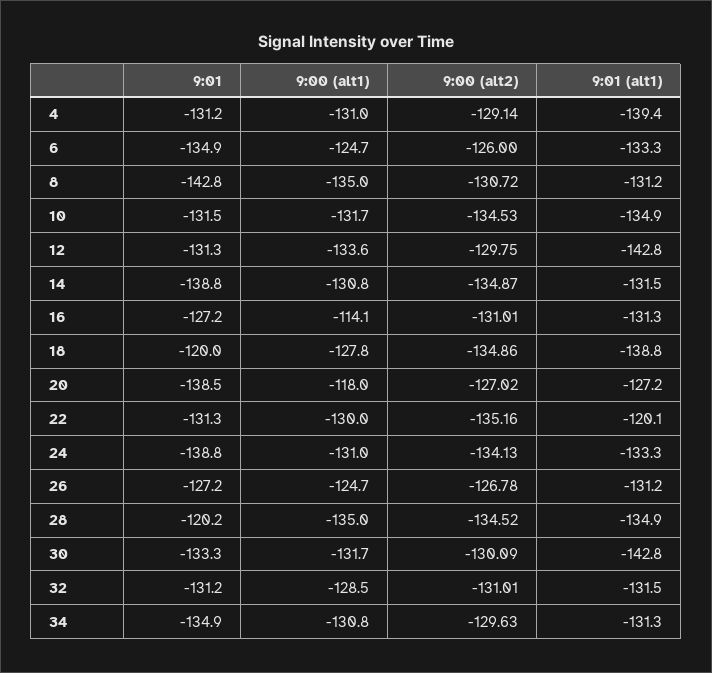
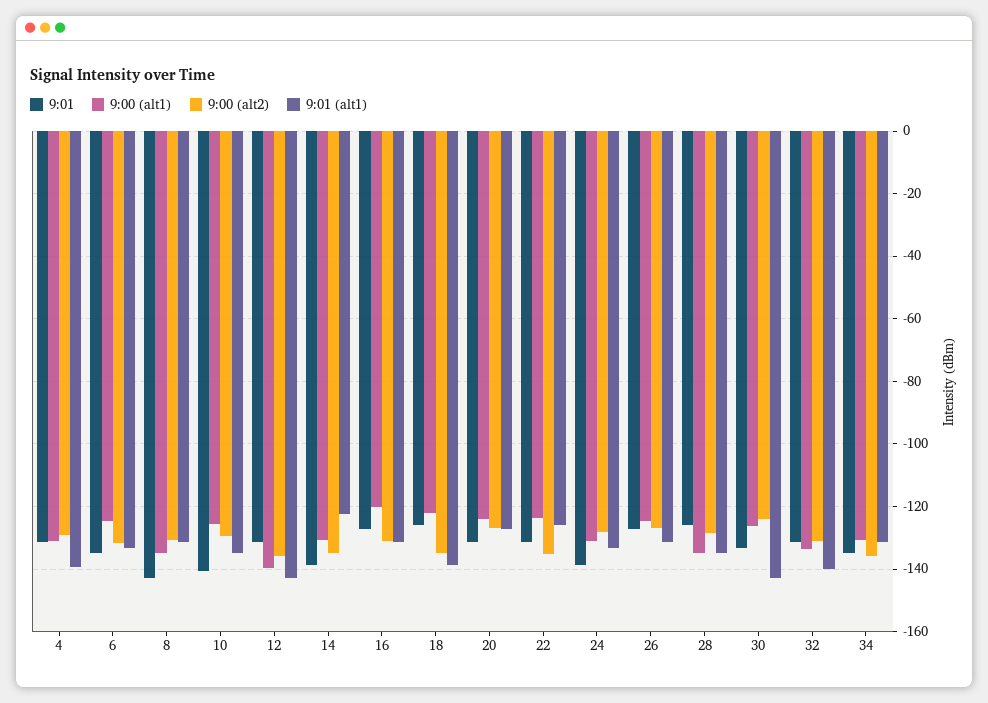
  {
    "9:01": {
      "4": -131.2,
      "6": -134.9,
      "8": -142.8,
-     "10": -131.5,
+     "10": -140,
      "12": -131.3,
      "14": -138.8,
      "16": -127.2,
-     "18": -120,
+     "18": -126,
-     "20": -138.5,
+     "20": -132,
      "22": -131.3,
      "24": -138.8,
      "26": -127.2,
-     "28": -120.2,
+     "28": -126,
      "30": -133.3,
      "32": -131.2,
      "34": -134.9
    },
    "9:00 (alt1)": {
      "4": -131,
      "6": -124.7,
      "8": -135,
-     "10": -131.7,
+     "10": -126,
-     "12": -133.6,
+     "12": -140,
      "14": -130.8,
-     "16": -114.1,
+     "16": -120,
-     "18": -127.8,
+     "18": -122,
-     "20": -118,
+     "20": -124,
-     "22": -130,
+     "22": -124,
      "24": -131,
      "26": -124.7,
      "28": -135,
-     "30": -131.7,
+     "30": -126,
-     "32": -128.5,
+     "32": -134,
      "34": -130.8
    },
    "9:00 (alt2)": {
      "4": -129.14,
-     "6": -126,
+     "6": -132,
      "8": -130.72,
-     "10": -134.53,
+     "10": -130,
-     "12": -129.75,
+     "12": -136,
      "14": -134.87,
      "16": -131.01,
      "18": -134.86,
      "20": -127.02,
      "22": -135.16,
-     "24": -134.13,
+     "24": -128,
      "26": -126.78,
-     "28": -134.52,
+     "28": -128,
-     "30": -130.09,
+     "30": -124,
      "32": -131.01,
-     "34": -129.63
+     "34": -136
    },
    "9:01 (alt1)": {
      "4": -139.4,
      "6": -133.3,
      "8": -131.2,
      "10": -134.9,
      "12": -142.8,
-     "14": -131.5,
+     "14": -122,
      "16": -131.3,
      "18": -138.8,
      "20": -127.2,
-     "22": -120.1,
+     "22": -126,
      "24": -133.3,
      "26": -131.2,
      "28": -134.9,
      "30": -142.8,
-     "32": -131.5,
+     "32": -140,
      "34": -131.3
    }
  }

